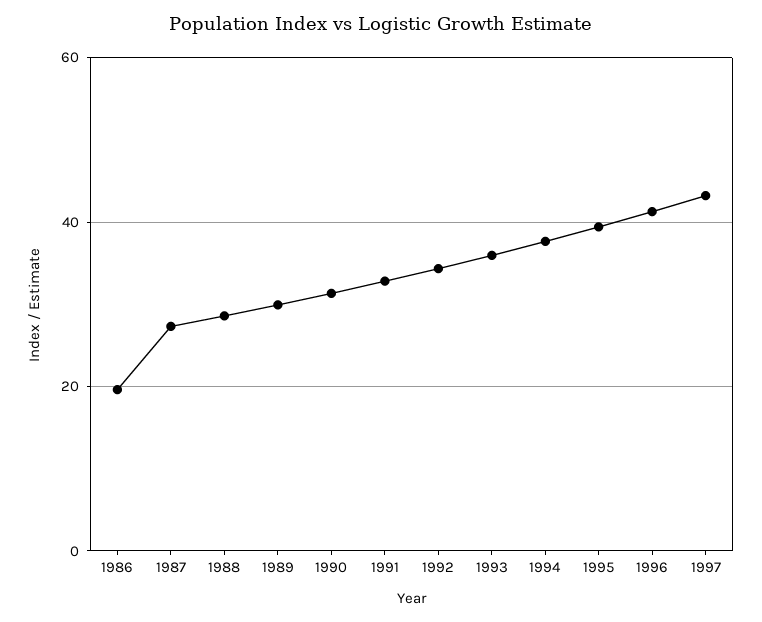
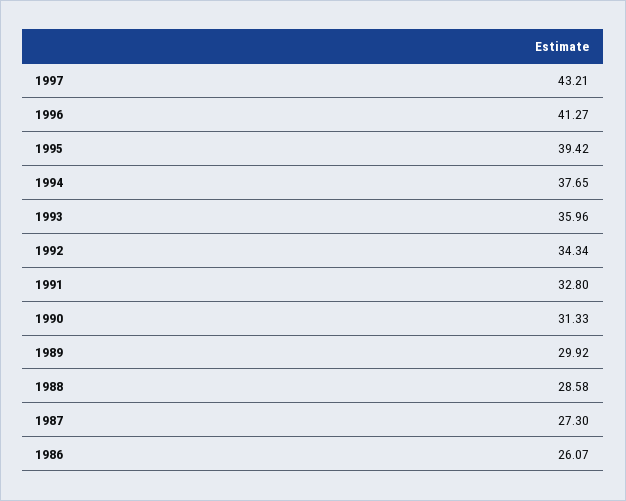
  {
-   "1986": 20,
+   "1986": 26.07,
    "1987": 27.3,
    "1988": 28.58,
    "1989": 29.92,
    "1990": 31.33,
    "1991": 32.8,
    "1992": 34.34,
    "1993": 35.96,
    "1994": 37.65,
    "1995": 39.42,
    "1996": 41.27,
    "1997": 43.21
  }

